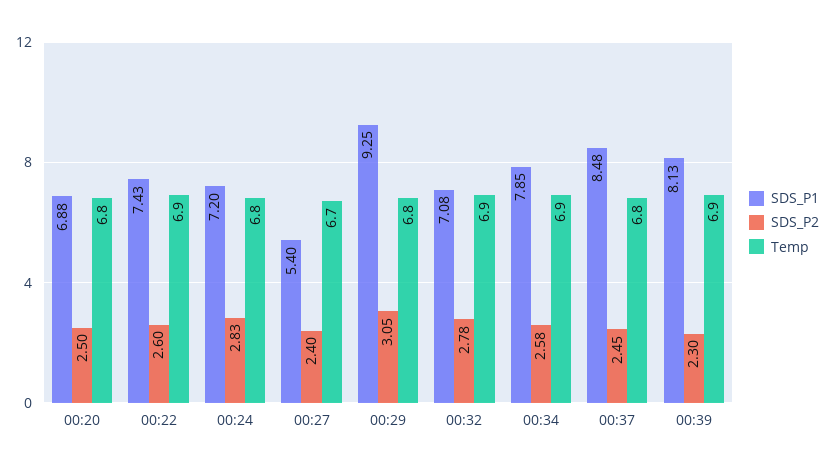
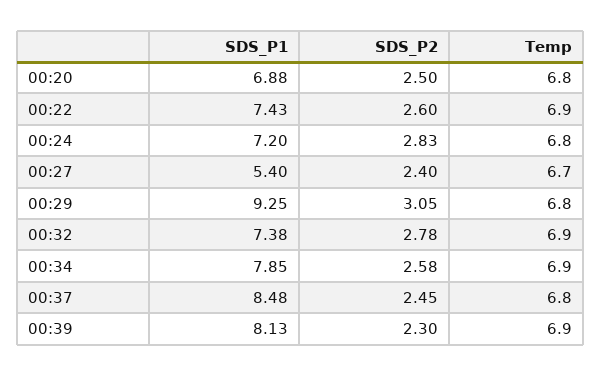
  {
    "SDS_P1": {
      "00:20": 6.88,
      "00:22": 7.43,
      "00:24": 7.2,
      "00:27": 5.4,
      "00:29": 9.25,
-     "00:32": 7.08,
+     "00:32": 7.38,
      "00:34": 7.85,
      "00:37": 8.48,
      "00:39": 8.13
    },
    "SDS_P2": {
      "00:20": 2.5,
      "00:22": 2.6,
      "00:24": 2.83,
      "00:27": 2.4,
      "00:29": 3.05,
      "00:32": 2.78,
      "00:34": 2.58,
      "00:37": 2.45,
      "00:39": 2.3
    },
    "Temp": {
      "00:20": 6.8,
      "00:22": 6.9,
      "00:24": 6.8,
      "00:27": 6.7,
      "00:29": 6.8,
      "00:32": 6.9,
      "00:34": 6.9,
      "00:37": 6.8,
      "00:39": 6.9
    }
  }

